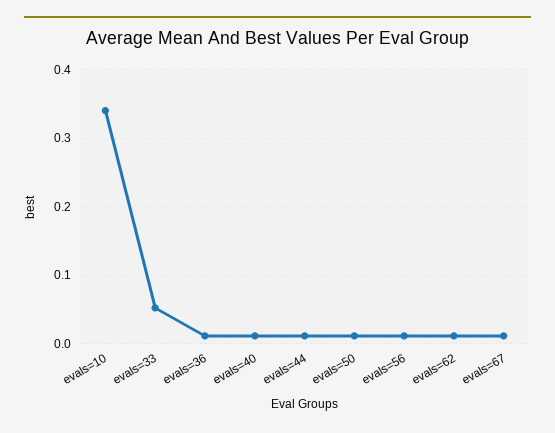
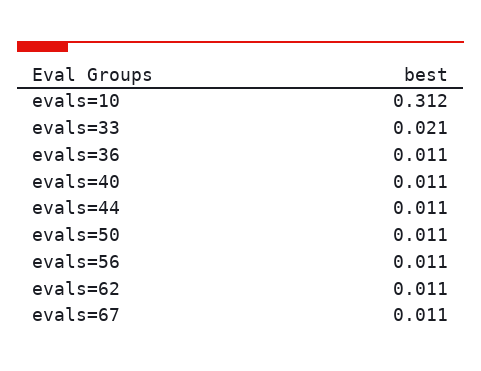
  {
-   "evals=10": 0.34,
+   "evals=10": 0.312,
-   "evals=33": 0.05,
+   "evals=33": 0.021,
    "evals=36": 0.011,
    "evals=40": 0.011,
    "evals=44": 0.011,
    "evals=50": 0.011,
    "evals=56": 0.011,
    "evals=62": 0.011,
    "evals=67": 0.011
  }

